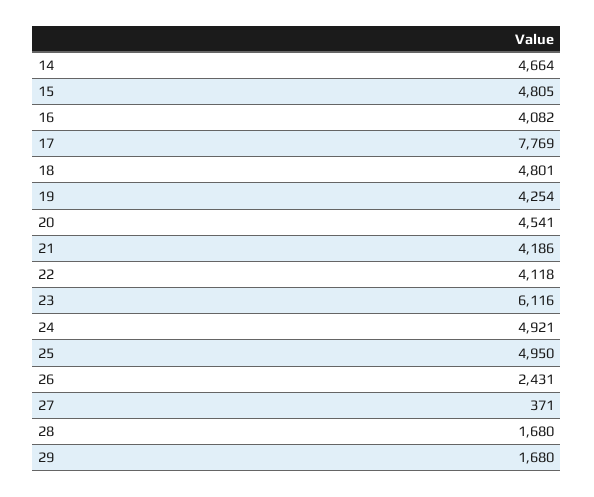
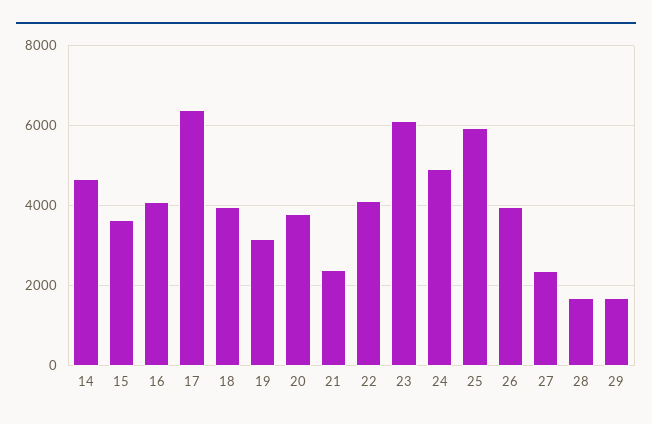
  {
    "14": 4664,
-   "15": 4805,
+   "15": 3600,
    "16": 4082,
-   "17": 7769,
+   "17": 6400,
-   "18": 4801,
+   "18": 4000,
-   "19": 4254,
+   "19": 3200,
-   "20": 4541,
+   "20": 3800,
-   "21": 4186,
+   "21": 2400,
    "22": 4118,
    "23": 6116,
    "24": 4921,
-   "25": 4950,
+   "25": 6000,
-   "26": 2431,
+   "26": 4000,
-   "27": 371,
+   "27": 2400,
    "28": 1680,
    "29": 1680
  }

